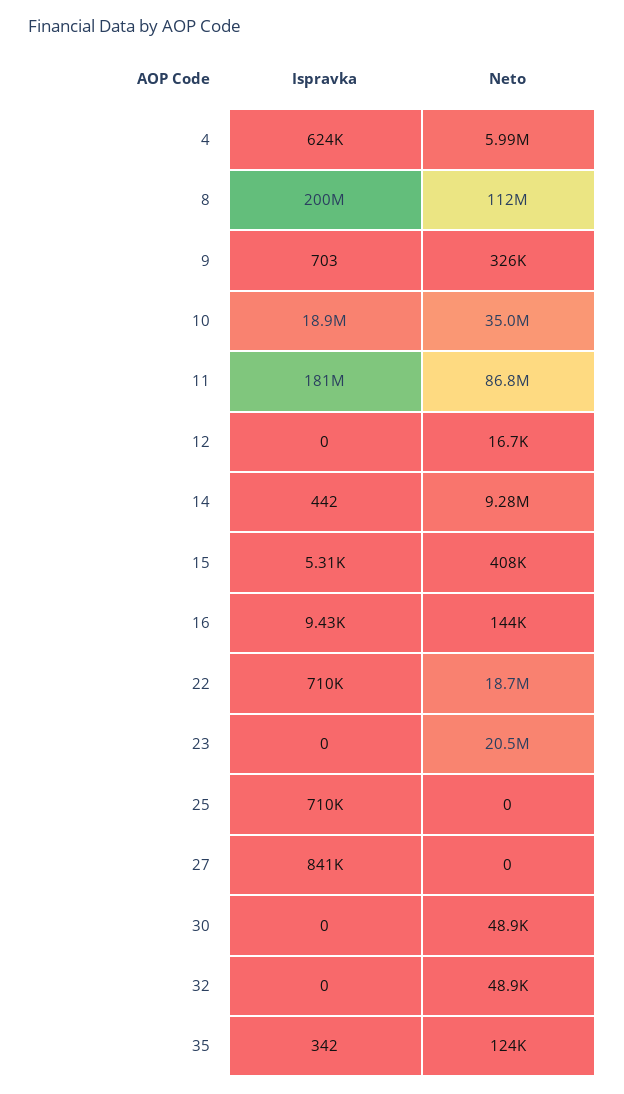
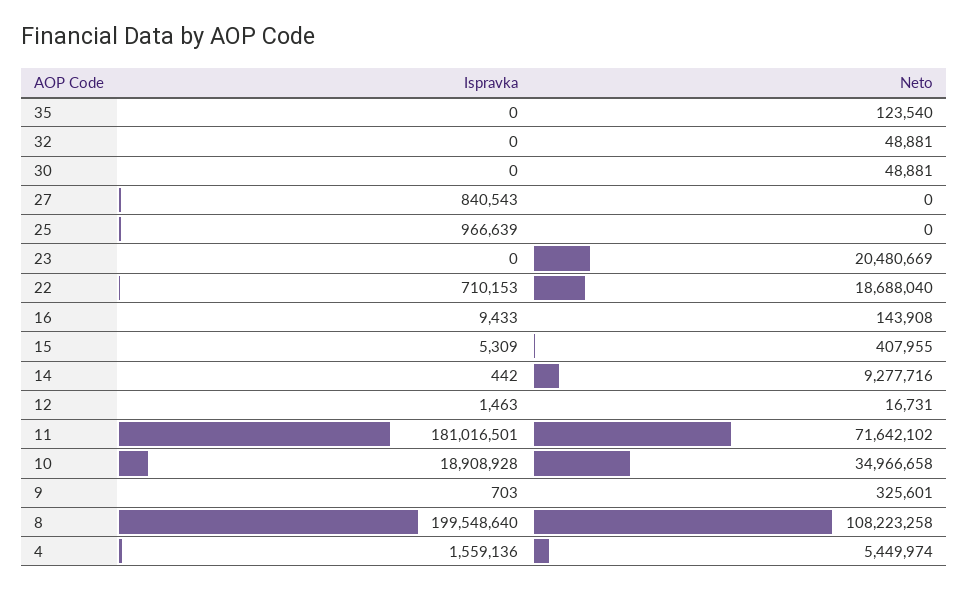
  {
    "Ispravka": {
-     "4": 624000,
+     "4": 1559136,
      "8": 199548640,
      "9": 703,
      "10": 18908928,
      "11": 181016501,
-     "12": 0,
+     "12": 1463,
      "14": 442,
      "15": 5309,
      "16": 9433,
      "22": 710153,
      "23": 0,
-     "25": 710000,
+     "25": 966639,
      "27": 840543,
      "30": 0,
      "32": 0,
-     "35": 342
+     "35": 0
    },
    "Neto": {
-     "4": 5990000,
+     "4": 5449974,
-     "8": 112000000,
+     "8": 108223258,
      "9": 325601,
      "10": 34966658,
-     "11": 86800000,
+     "11": 71642102,
      "12": 16731,
      "14": 9277716,
      "15": 407955,
      "16": 143908,
      "22": 18688040,
      "23": 20480669,
      "25": 0,
      "27": 0,
      "30": 48881,
      "32": 48881,
      "35": 123540
    }
  }

